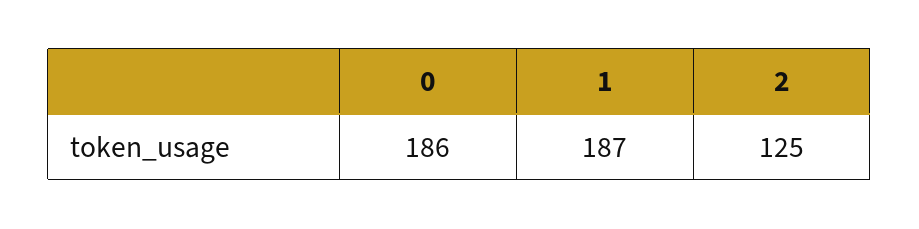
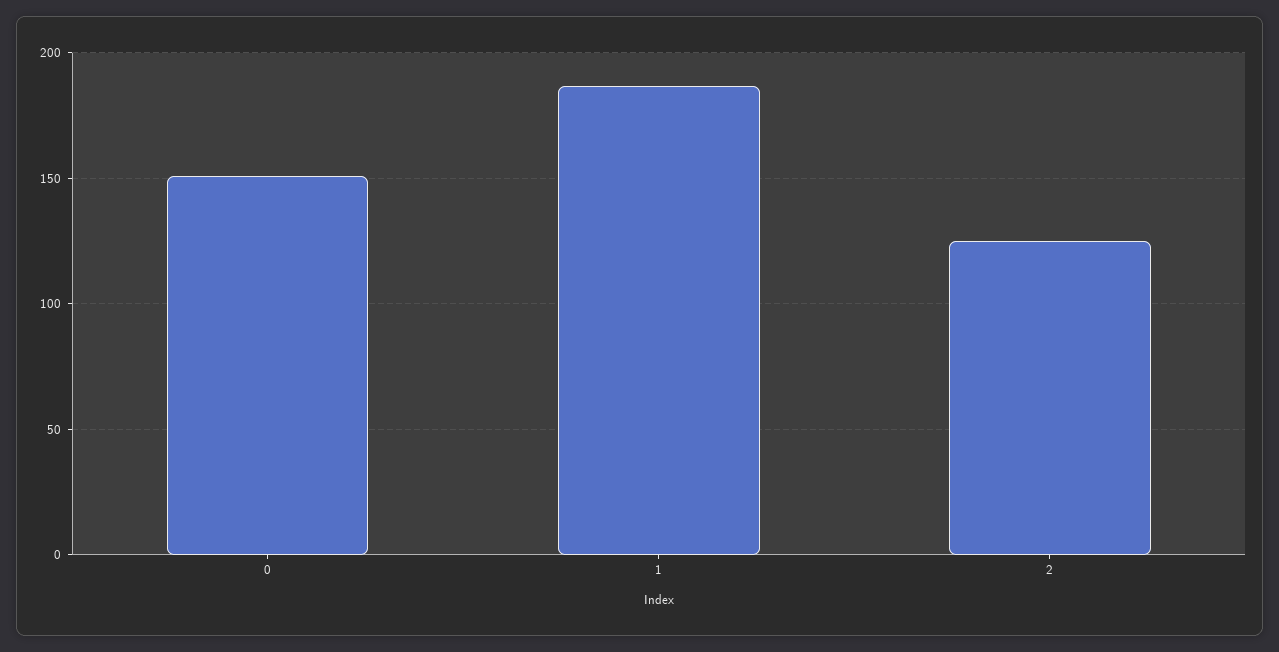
  {
-   "0": 186,
+   "0": 150,
    "1": 187,
    "2": 125
  }

